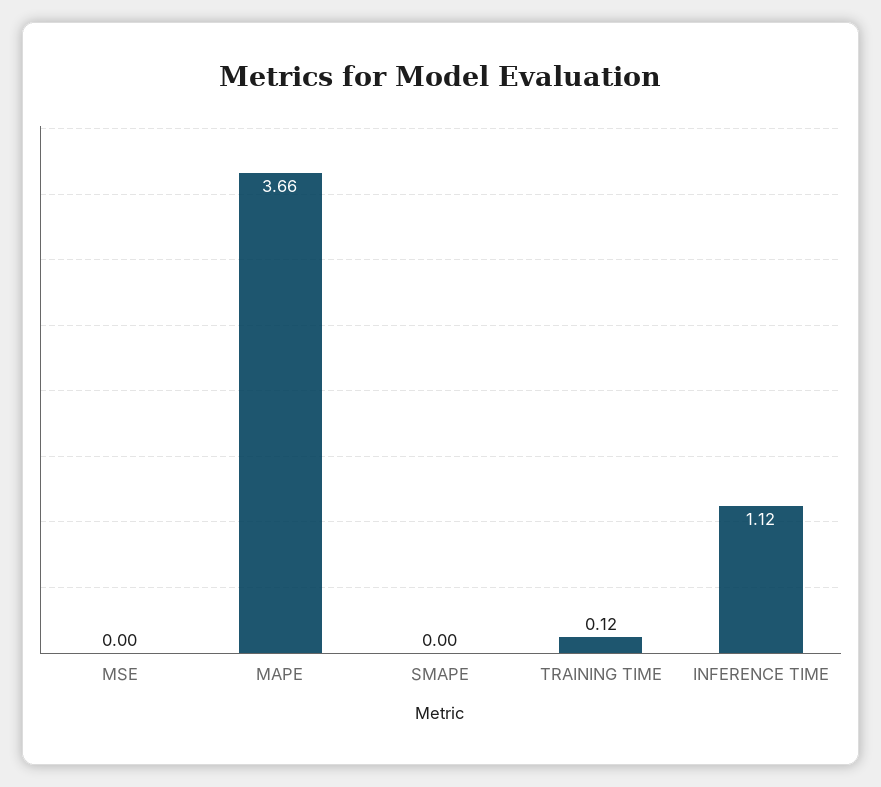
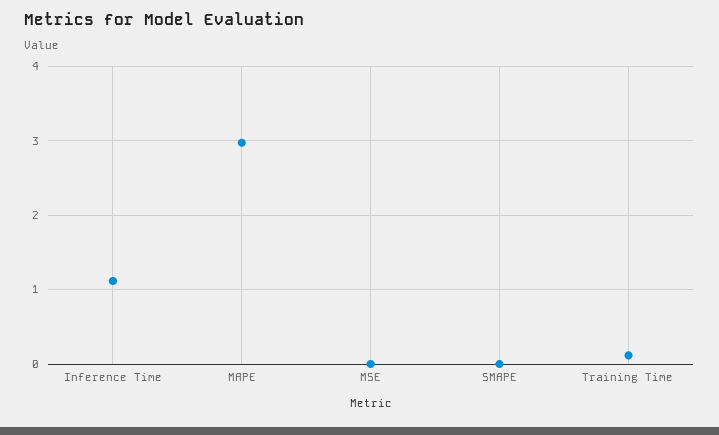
  {
    "MSE": 0,
-   "MAPE": 3.66,
+   "MAPE": 3,
    "SMAPE": 0,
    "TRAINING TIME": 0.12,
    "INFERENCE TIME": 1.12
  }

